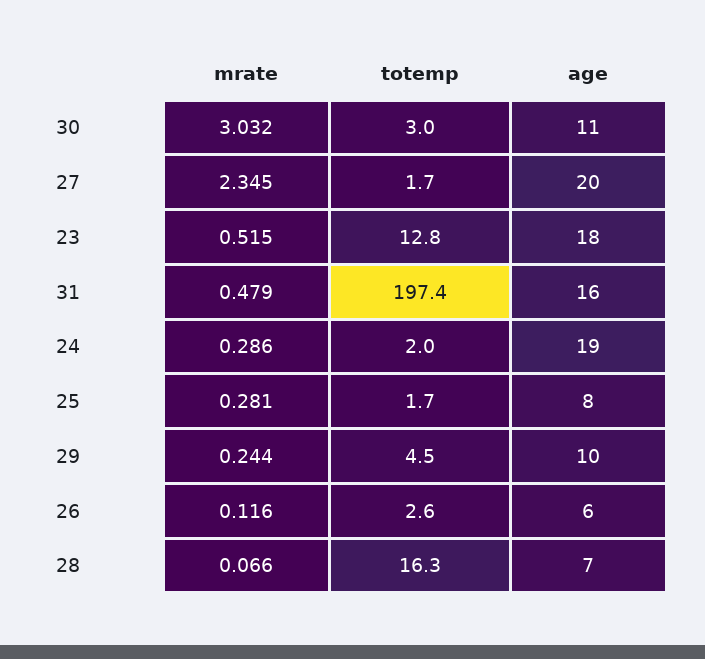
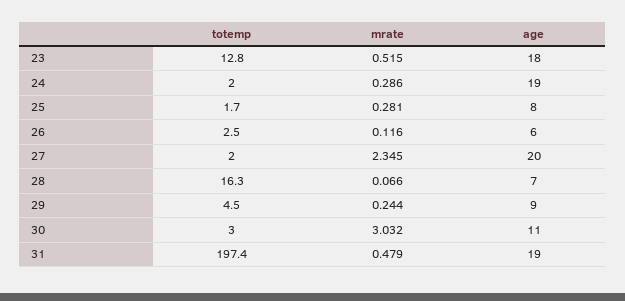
  {
    "mrate": {
      "30": 3.032,
      "27": 2.345,
      "23": 0.515,
      "31": 0.479,
      "24": 0.286,
      "25": 0.281,
      "29": 0.244,
      "26": 0.116,
      "28": 0.066
    },
    "totemp": {
      "30": 3,
-     "27": 1.7,
+     "27": 2,
      "23": 12.8,
      "31": 197.4,
      "24": 2,
      "25": 1.7,
      "29": 4.5,
-     "26": 2.6,
+     "26": 2.5,
      "28": 16.3
    },
    "age": {
      "30": 11,
      "27": 20,
      "23": 18,
-     "31": 16,
+     "31": 19,
      "24": 19,
      "25": 8,
-     "29": 10,
+     "29": 9,
      "26": 6,
      "28": 7
    }
  }

